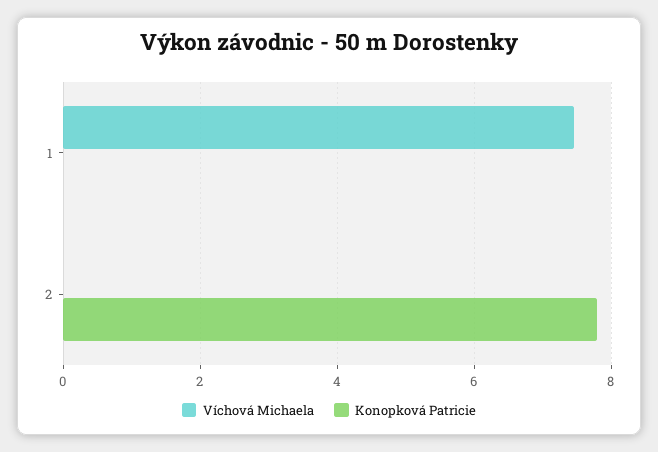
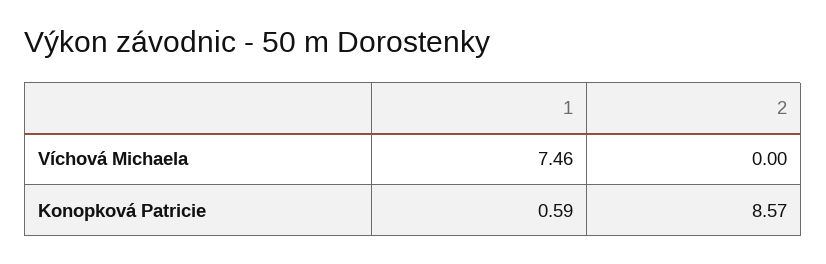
  {
    "Víchová Michaela": {
      "1": 7.46,
      "2": 0
    },
    "Konopková Patricie": {
-     "1": 0,
+     "1": 0.59,
-     "2": 7.8
+     "2": 8.57
    }
  }

